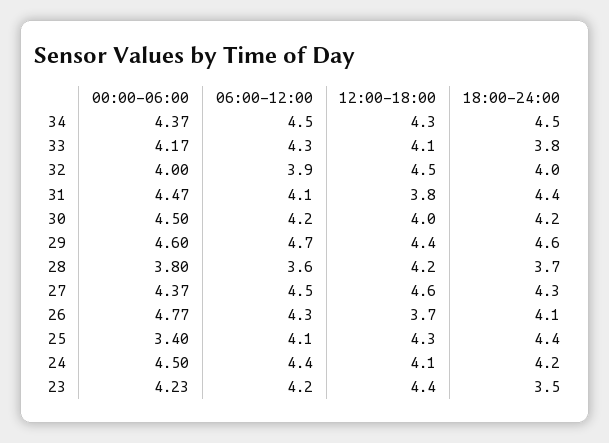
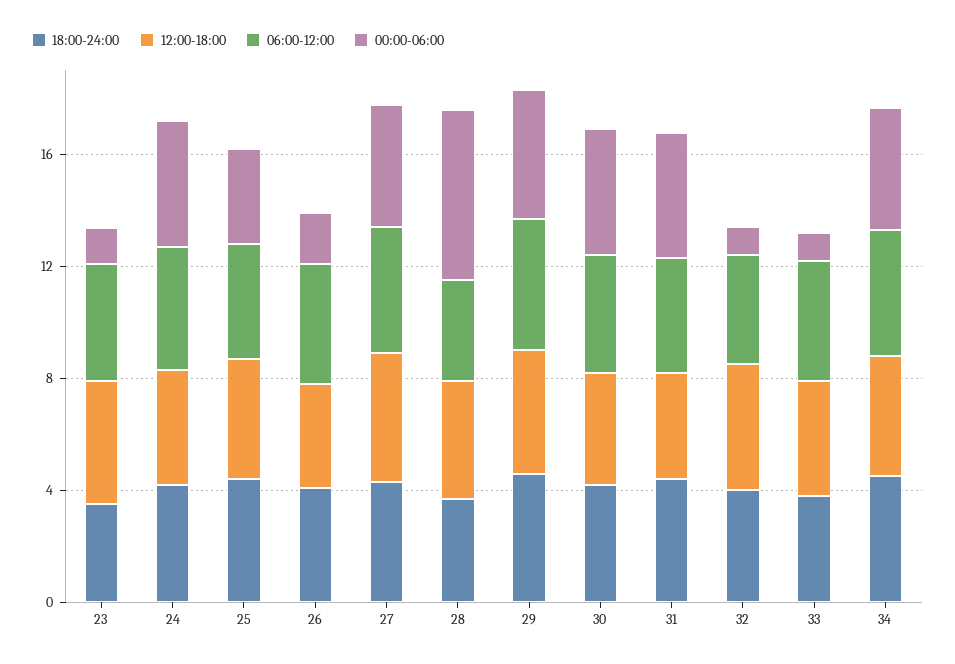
  {
    "00:00-06:00": {
      "34": 4.37,
-     "33": 4.17,
+     "33": 1,
-     "32": 4,
+     "32": 1,
      "31": 4.47,
      "30": 4.5,
      "29": 4.6,
-     "28": 3.8,
+     "28": 6,
      "27": 4.37,
-     "26": 4.77,
+     "26": 2,
      "25": 3.4,
      "24": 4.5,
-     "23": 4.23
+     "23": 1
    },
    "06:00-12:00": {
      "34": 4.5,
      "33": 4.3,
      "32": 3.9,
      "31": 4.1,
      "30": 4.2,
      "29": 4.7,
      "28": 3.6,
      "27": 4.5,
      "26": 4.3,
      "25": 4.1,
      "24": 4.4,
      "23": 4.2
    },
    "12:00-18:00": {
      "34": 4.3,
      "33": 4.1,
      "32": 4.5,
      "31": 3.8,
      "30": 4,
      "29": 4.4,
      "28": 4.2,
      "27": 4.6,
      "26": 3.7,
      "25": 4.3,
      "24": 4.1,
      "23": 4.4
    },
    "18:00-24:00": {
      "34": 4.5,
      "33": 3.8,
      "32": 4,
      "31": 4.4,
      "30": 4.2,
      "29": 4.6,
      "28": 3.7,
      "27": 4.3,
      "26": 4.1,
      "25": 4.4,
      "24": 4.2,
      "23": 3.5
    }
  }

